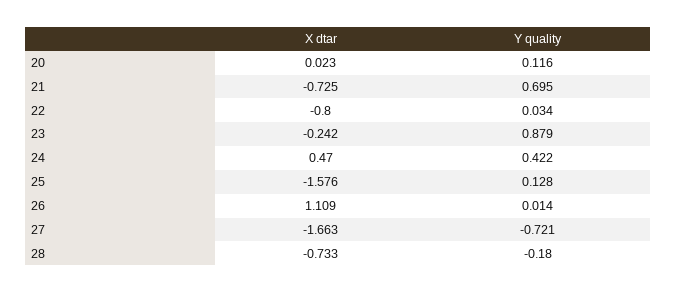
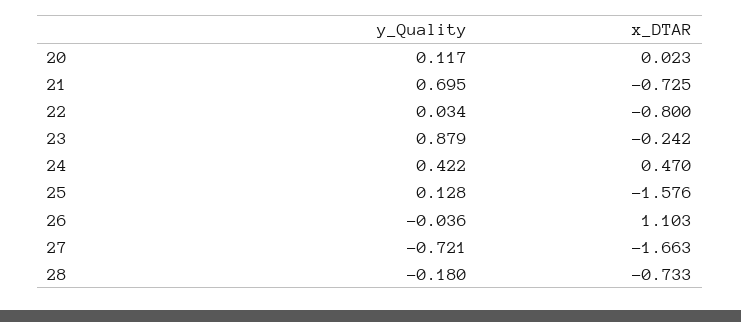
  {
    "X dtar": {
      "20": 0.023,
      "21": -0.725,
      "22": -0.8,
      "23": -0.242,
      "24": 0.47,
      "25": -1.576,
-     "26": 1.109,
+     "26": 1.103,
      "27": -1.663,
      "28": -0.733
    },
    "Y quality": {
-     "20": 0.116,
+     "20": 0.117,
      "21": 0.695,
      "22": 0.034,
      "23": 0.879,
      "24": 0.422,
      "25": 0.128,
-     "26": 0.014,
+     "26": -0.036,
      "27": -0.721,
      "28": -0.18
    }
  }

